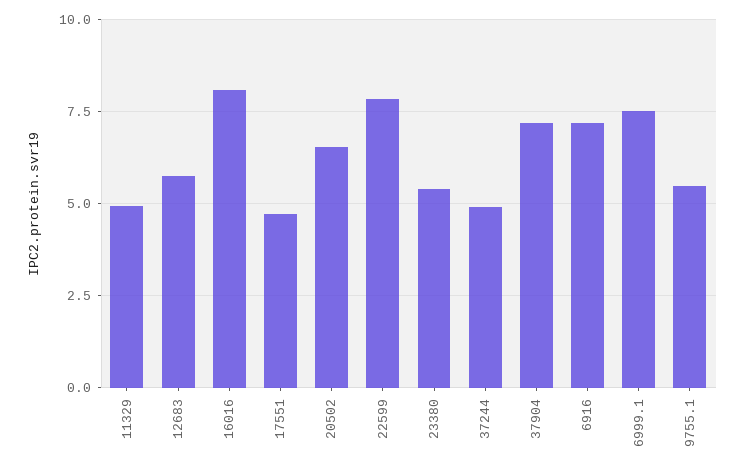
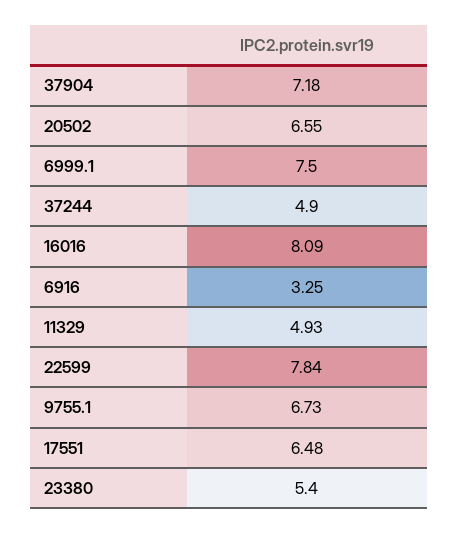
  {
    "11329": 4.93,
-   "12683": 5.75,
    "16016": 8.09,
-   "17551": 4.75,
+   "17551": 6.48,
    "20502": 6.55,
    "22599": 7.84,
    "23380": 5.4,
    "37244": 4.9,
    "37904": 7.18,
-   "6916": 7.25,
+   "6916": 3.25,
    "6999.1": 7.5,
-   "9755.1": 5.5
+   "9755.1": 6.73
  }

